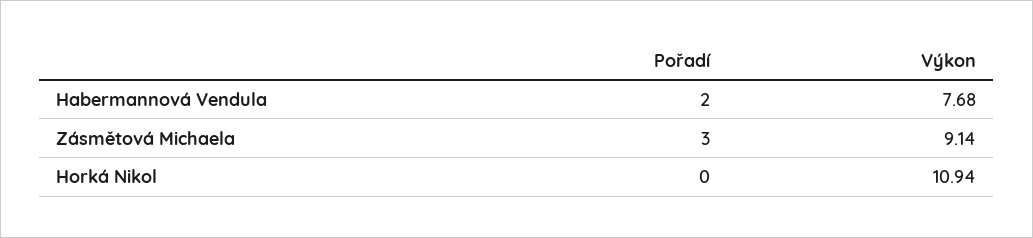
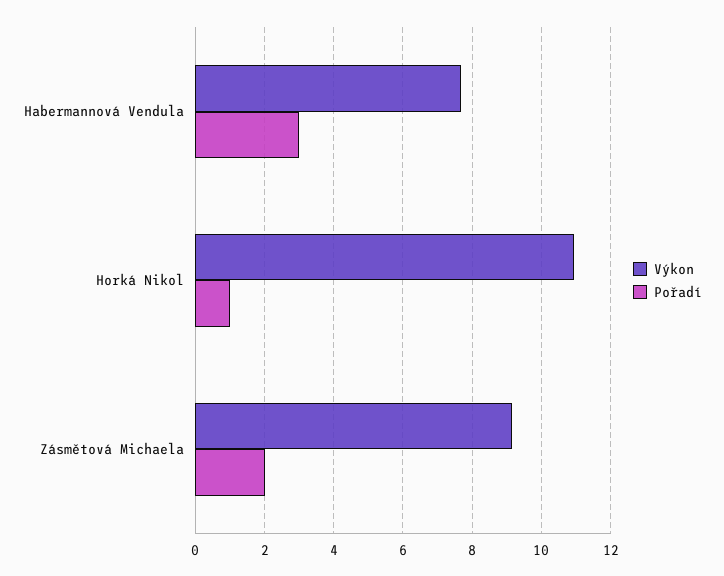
  {
    "Pořadí": {
-     "Habermannová Vendula": 2,
+     "Habermannová Vendula": 3,
-     "Zásmětová Michaela": 3,
+     "Zásmětová Michaela": 2,
-     "Horká Nikol": 0
+     "Horká Nikol": 1
    },
    "Výkon": {
      "Habermannová Vendula": 7.68,
      "Zásmětová Michaela": 9.14,
      "Horká Nikol": 10.94
    }
  }

